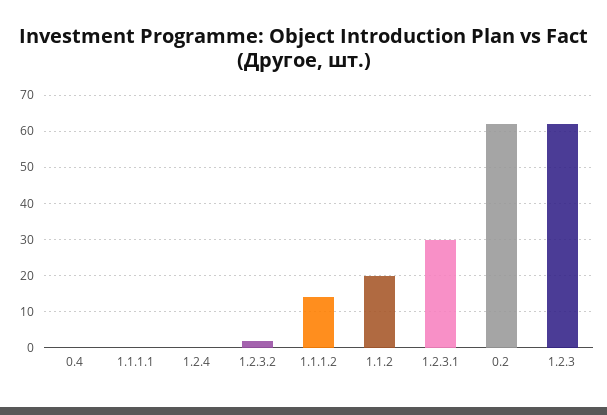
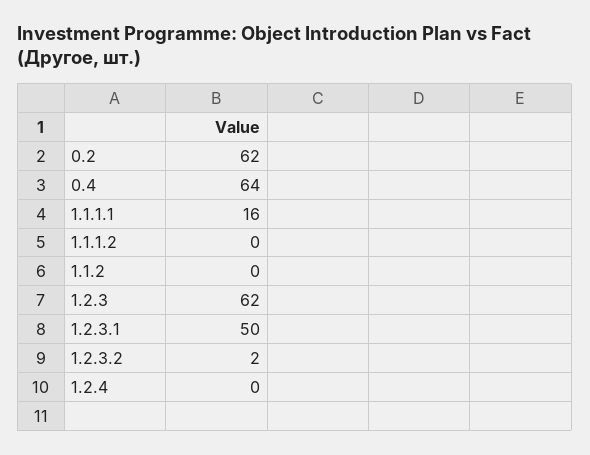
  {
-   "0.4": 0,
+   "0.4": 64,
-   "1.1.1.1": 0,
+   "1.1.1.1": 16,
    "1.2.4": 0,
    "1.2.3.2": 2,
-   "1.1.1.2": 15,
+   "1.1.1.2": 0,
-   "1.1.2": 20,
+   "1.1.2": 0,
-   "1.2.3.1": 30,
+   "1.2.3.1": 50,
    "0.2": 62,
    "1.2.3": 62
  }

